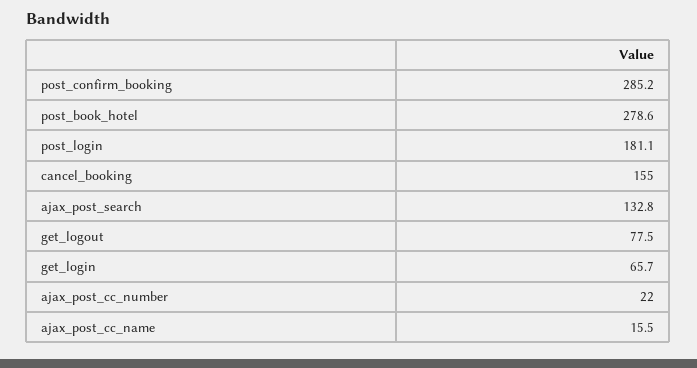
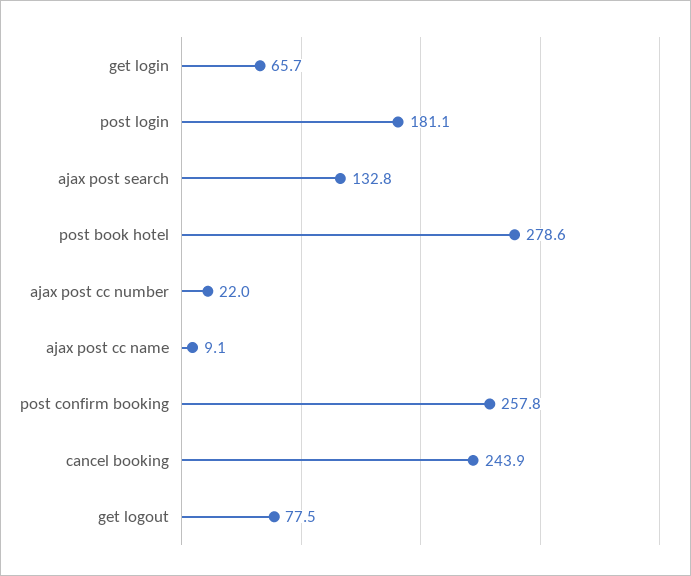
  {
-   "post_confirm_booking": 285.2,
+   "post_confirm_booking": 257.8,
    "post_book_hotel": 278.6,
    "post_login": 181.1,
-   "cancel_booking": 155,
+   "cancel_booking": 243.9,
    "ajax_post_search": 132.8,
    "get_logout": 77.5,
    "get_login": 65.7,
    "ajax_post_cc_number": 22,
-   "ajax_post_cc_name": 15.5
+   "ajax_post_cc_name": 9.1
  }

